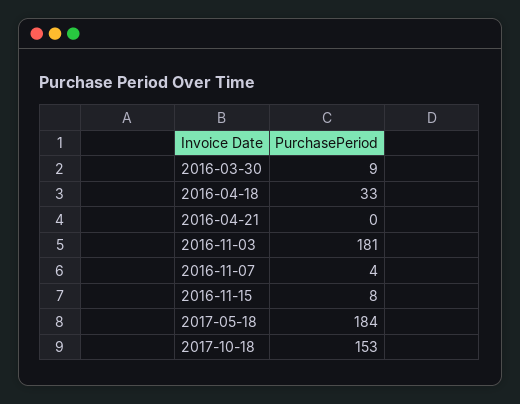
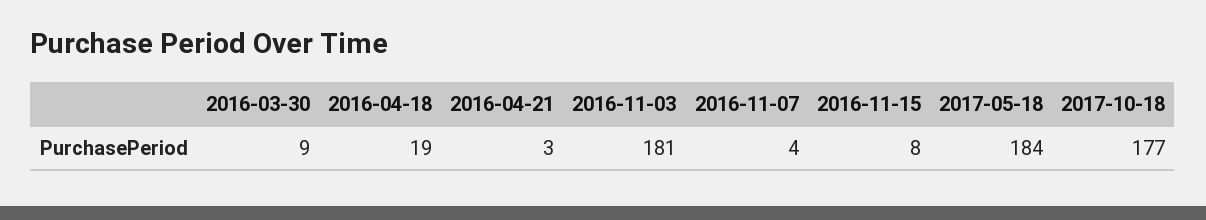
  {
    "2016-03-30": 9,
-   "2016-04-18": 33,
+   "2016-04-18": 19,
-   "2016-04-21": 0,
+   "2016-04-21": 3,
    "2016-11-03": 181,
    "2016-11-07": 4,
    "2016-11-15": 8,
    "2017-05-18": 184,
-   "2017-10-18": 153
+   "2017-10-18": 177
  }

